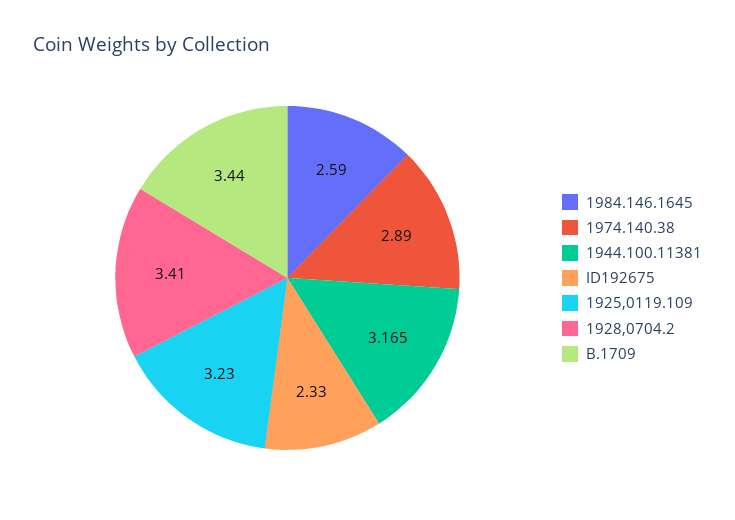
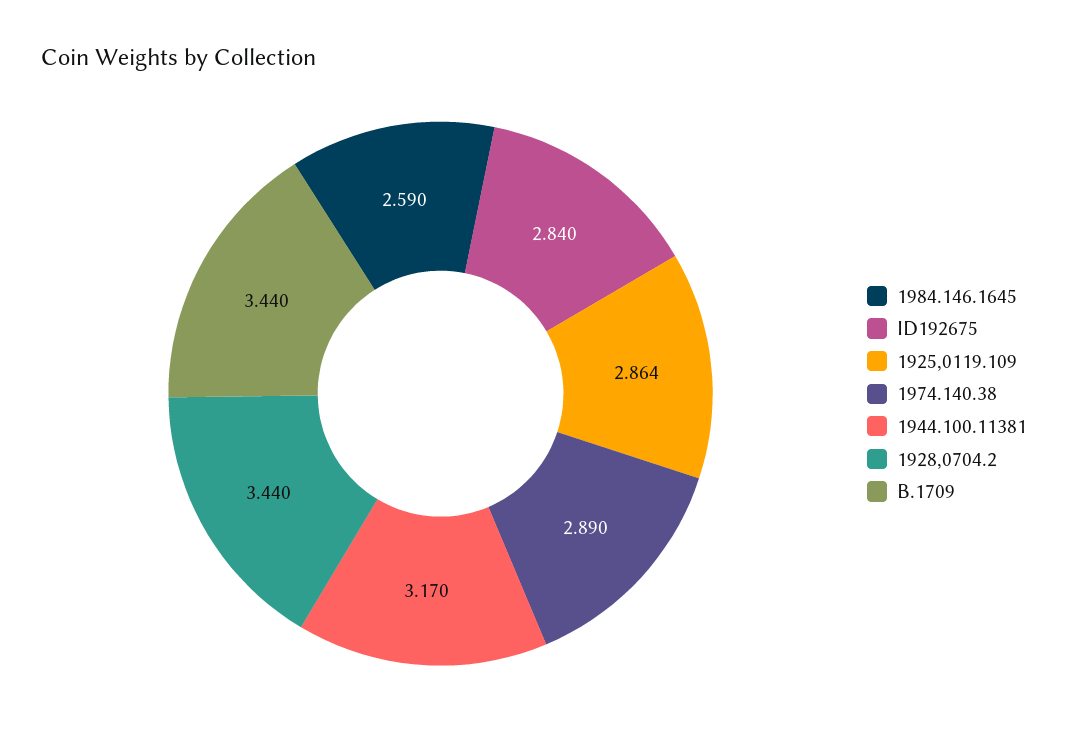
  {
    "1984.146.1645": 2.59,
    "1974.140.38": 2.89,
-   "1944.100.11381": 3.165,
+   "1944.100.11381": 3.17,
-   "ID192675": 2.33,
+   "ID192675": 2.84,
-   "1925,0119.109": 3.23,
+   "1925,0119.109": 2.864,
-   "1928,0704.2": 3.41,
+   "1928,0704.2": 3.44,
    "B.1709": 3.44
  }

